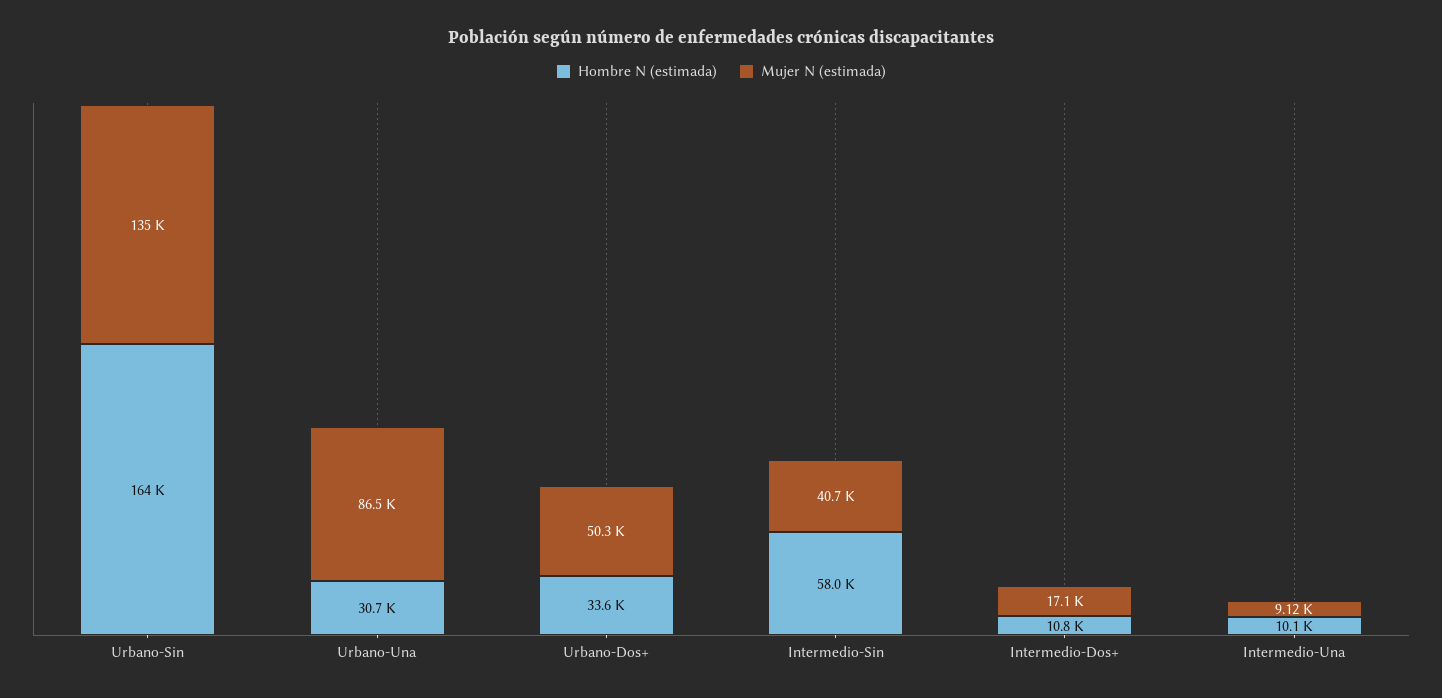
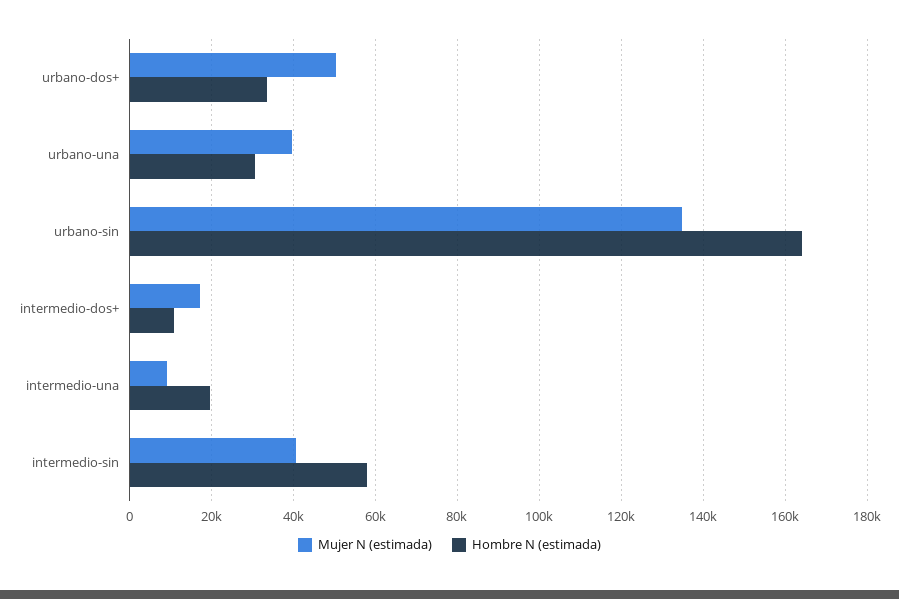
  {
    "Hombre N (estimada)": {
      "Urbano-Sin": 164000,
      "Urbano-Una": 30700,
      "Urbano-Dos+": 33600,
      "Intermedio-Sin": 58000,
      "Intermedio-Dos+": 10800,
-     "Intermedio-Una": 10100
+     "Intermedio-Una": 20000
    },
    "Mujer N (estimada)": {
      "Urbano-Sin": 135000,
-     "Urbano-Una": 86500,
+     "Urbano-Una": 40000,
      "Urbano-Dos+": 50300,
      "Intermedio-Sin": 40700,
      "Intermedio-Dos+": 17100,
      "Intermedio-Una": 9120
    }
  }

